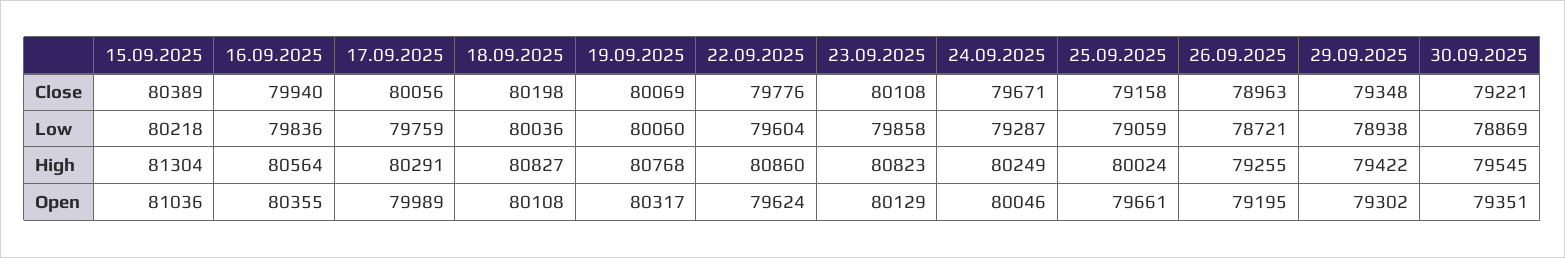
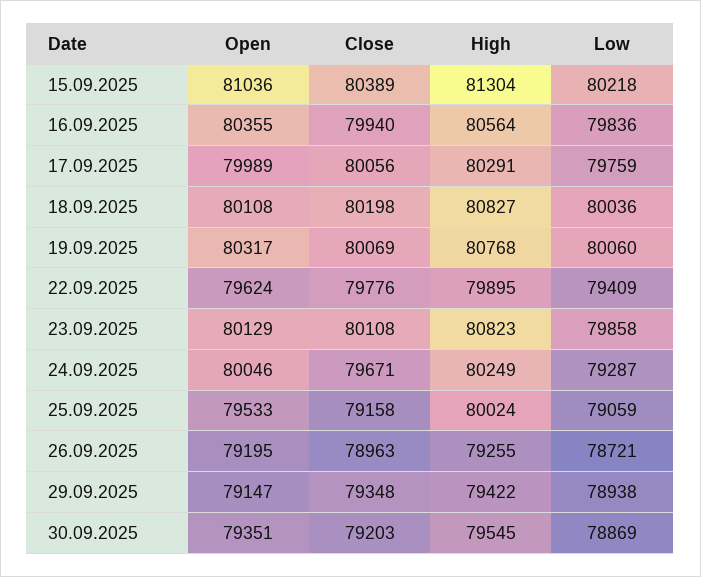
  {
    "15.09.2025": {
      "Close": 80389,
      "Low": 80218,
      "High": 81304,
      "Open": 81036
    },
    "16.09.2025": {
      "Close": 79940,
      "Low": 79836,
      "High": 80564,
      "Open": 80355
    },
    "17.09.2025": {
      "Close": 80056,
      "Low": 79759,
      "High": 80291,
      "Open": 79989
    },
    "18.09.2025": {
      "Close": 80198,
      "Low": 80036,
      "High": 80827,
      "Open": 80108
    },
    "19.09.2025": {
      "Close": 80069,
      "Low": 80060,
      "High": 80768,
      "Open": 80317
    },
    "22.09.2025": {
      "Close": 79776,
-     "Low": 79604,
+     "Low": 79409,
-     "High": 80860,
+     "High": 79895,
      "Open": 79624
    },
    "23.09.2025": {
      "Close": 80108,
      "Low": 79858,
      "High": 80823,
      "Open": 80129
    },
    "24.09.2025": {
      "Close": 79671,
      "Low": 79287,
      "High": 80249,
      "Open": 80046
    },
    "25.09.2025": {
      "Close": 79158,
      "Low": 79059,
      "High": 80024,
-     "Open": 79661
+     "Open": 79533
    },
    "26.09.2025": {
      "Close": 78963,
      "Low": 78721,
      "High": 79255,
      "Open": 79195
    },
    "29.09.2025": {
      "Close": 79348,
      "Low": 78938,
      "High": 79422,
-     "Open": 79302
+     "Open": 79147
    },
    "30.09.2025": {
-     "Close": 79221,
+     "Close": 79203,
      "Low": 78869,
      "High": 79545,
      "Open": 79351
    }
  }

